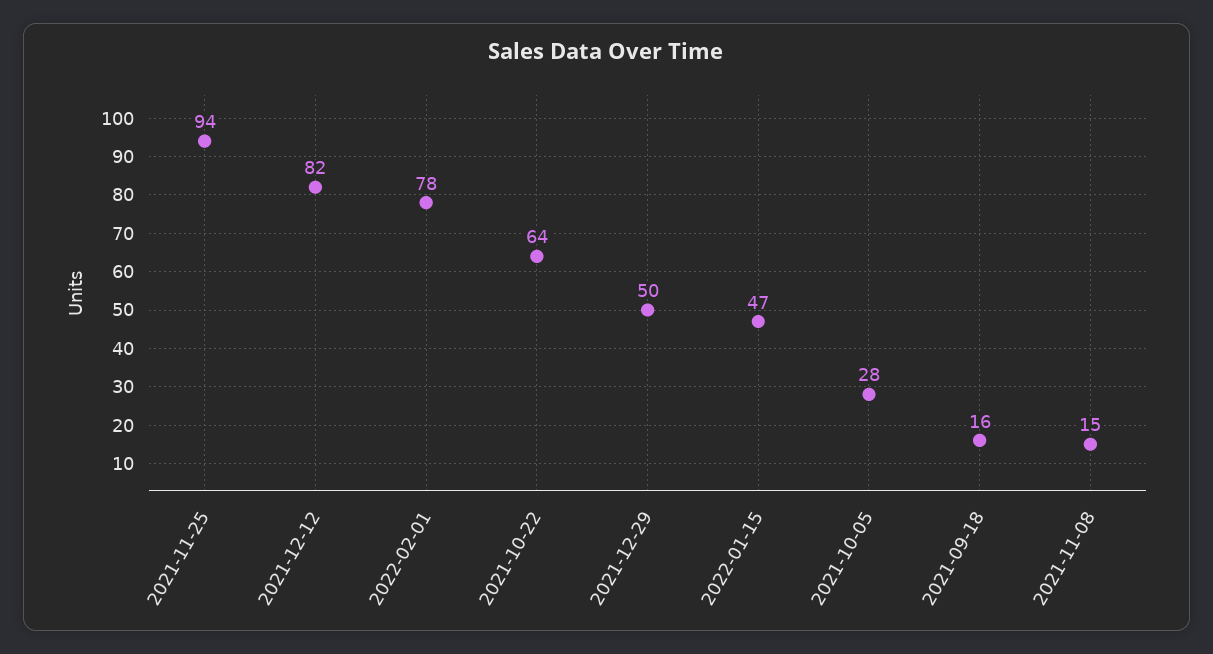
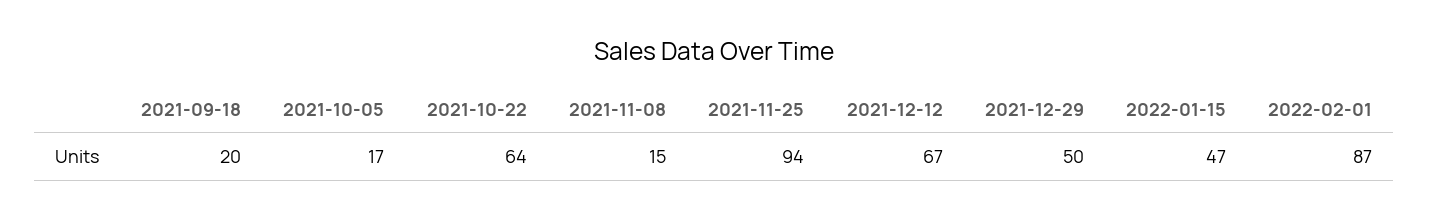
  {
    "2021-11-25": 94,
-   "2021-12-12": 82,
+   "2021-12-12": 67,
-   "2022-02-01": 78,
+   "2022-02-01": 87,
    "2021-10-22": 64,
    "2021-12-29": 50,
    "2022-01-15": 47,
-   "2021-10-05": 28,
+   "2021-10-05": 17,
-   "2021-09-18": 16,
+   "2021-09-18": 20,
    "2021-11-08": 15
  }

